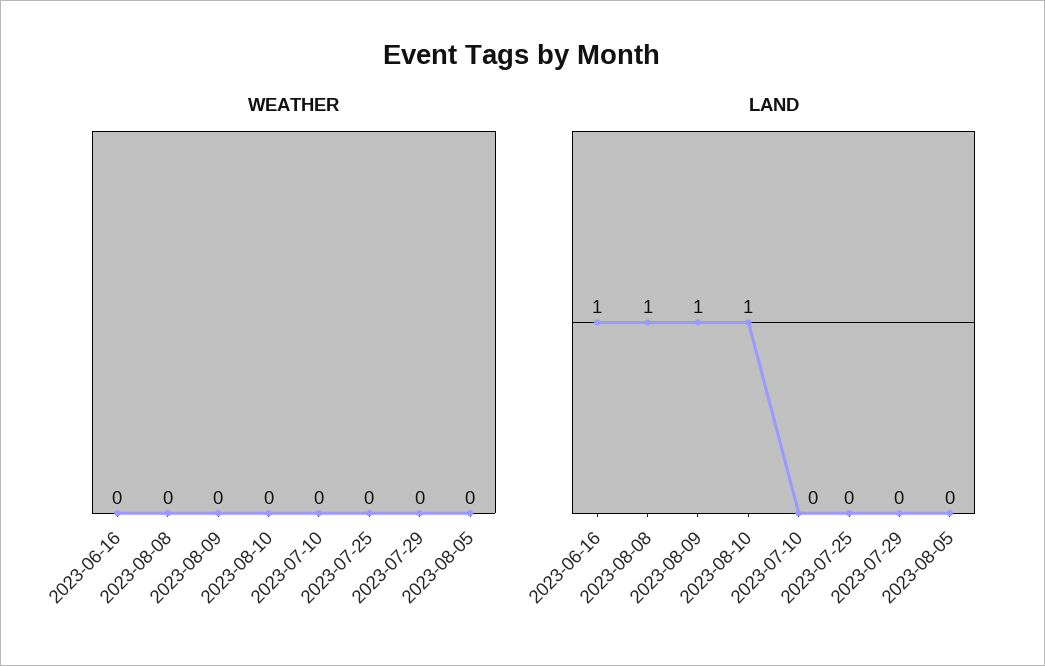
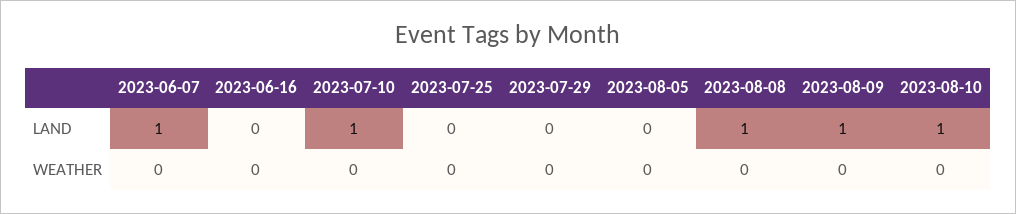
  {
    "WEATHER": {
      "2023-06-16": 0,
      "2023-08-08": 0,
      "2023-08-09": 0,
      "2023-08-10": 0,
      "2023-07-10": 0,
      "2023-07-25": 0,
      "2023-07-29": 0,
-     "2023-08-05": 0
+     "2023-08-05": 0,
+     "2023-06-07": 0
    },
    "LAND": {
-     "2023-06-16": 1,
+     "2023-06-16": 0,
      "2023-08-08": 1,
      "2023-08-09": 1,
      "2023-08-10": 1,
-     "2023-07-10": 0,
+     "2023-07-10": 1,
      "2023-07-25": 0,
      "2023-07-29": 0,
-     "2023-08-05": 0
+     "2023-08-05": 0,
+     "2023-06-07": 1
    }
  }

